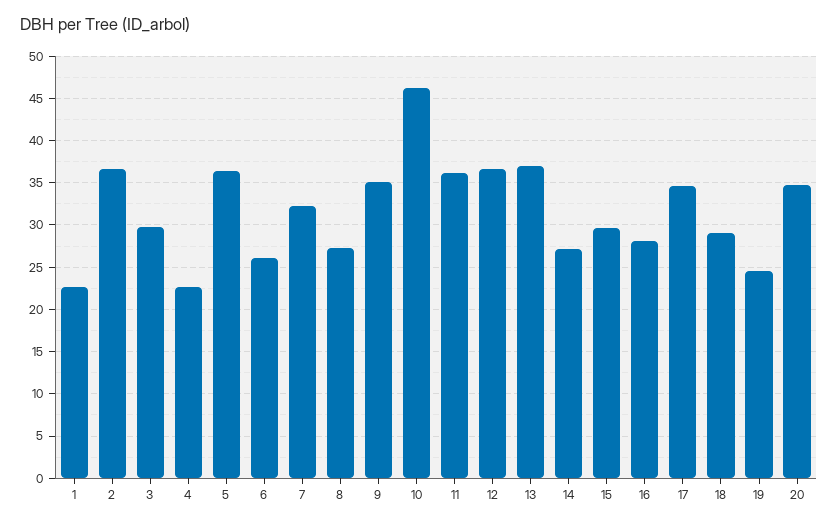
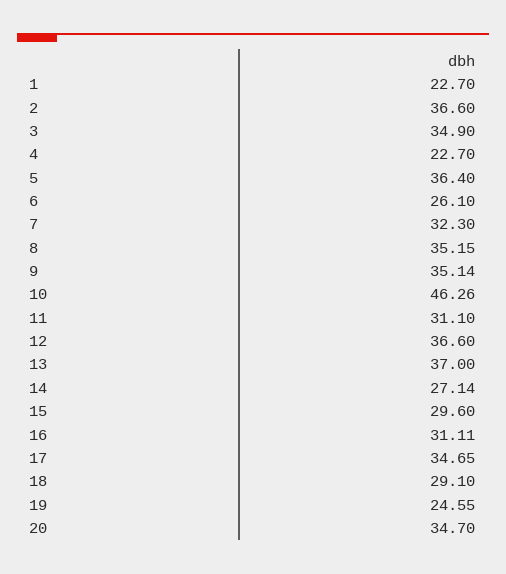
  {
    "1": 22.7,
    "2": 36.6,
-   "3": 30,
+   "3": 34.9,
    "4": 22.7,
    "5": 36.4,
    "6": 26.1,
    "7": 32.3,
-   "8": 27,
+   "8": 35.15,
    "9": 35.14,
    "10": 46.26,
-   "11": 36,
+   "11": 31.1,
    "12": 36.6,
    "13": 37,
    "14": 27.14,
    "15": 29.6,
-   "16": 28,
+   "16": 31.11,
    "17": 34.65,
    "18": 29.1,
    "19": 24.55,
    "20": 34.7
  }

